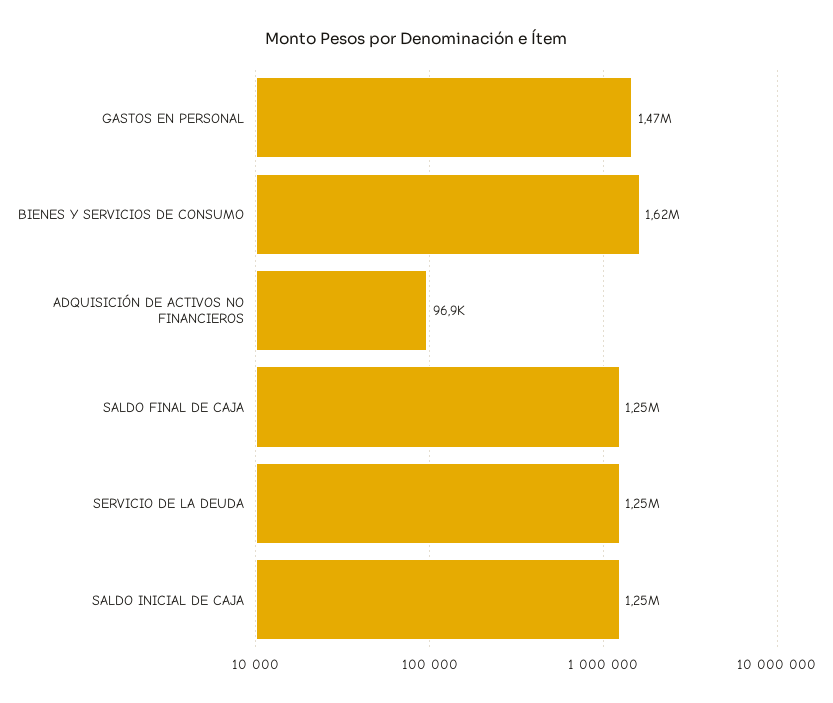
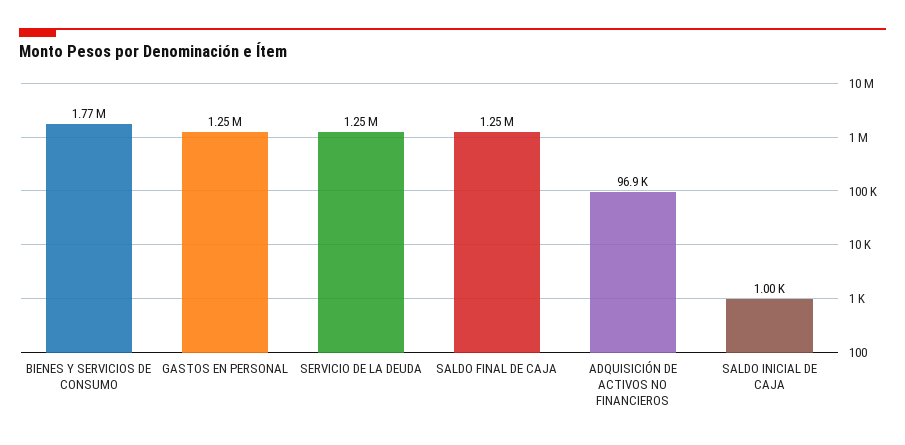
  {
-   "GASTOS EN PERSONAL": 1470000,
+   "GASTOS EN PERSONAL": 1250000,
-   "BIENES Y SERVICIOS DE CONSUMO": 1620000,
+   "BIENES Y SERVICIOS DE CONSUMO": 1770000,
    "ADQUISICIÓN DE ACTIVOS NO FINANCIEROS": 96900,
    "SALDO FINAL DE CAJA": 1250000,
    "SERVICIO DE LA DEUDA": 1250000,
-   "SALDO INICIAL DE CAJA": 1250000
+   "SALDO INICIAL DE CAJA": 1000
  }

